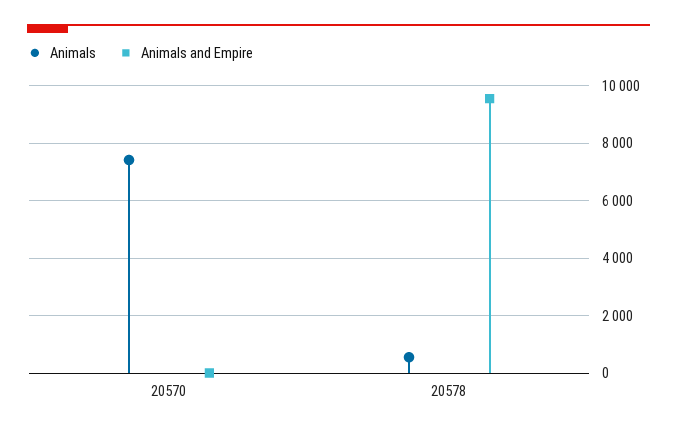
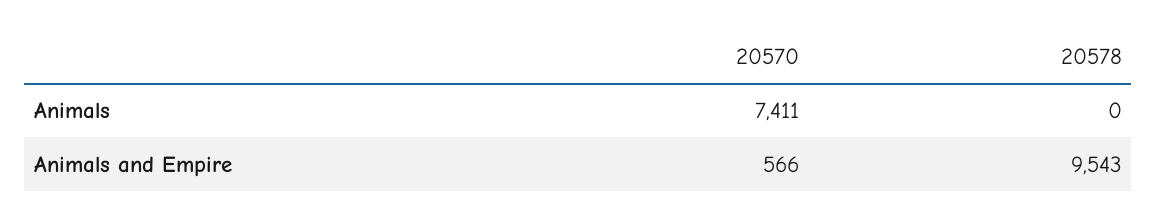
  {
    "Animals": {
      "20570": 7411,
-     "20578": 500
+     "20578": 0
    },
    "Animals and Empire": {
-     "20570": 0,
+     "20570": 566,
      "20578": 9543
    }
  }

